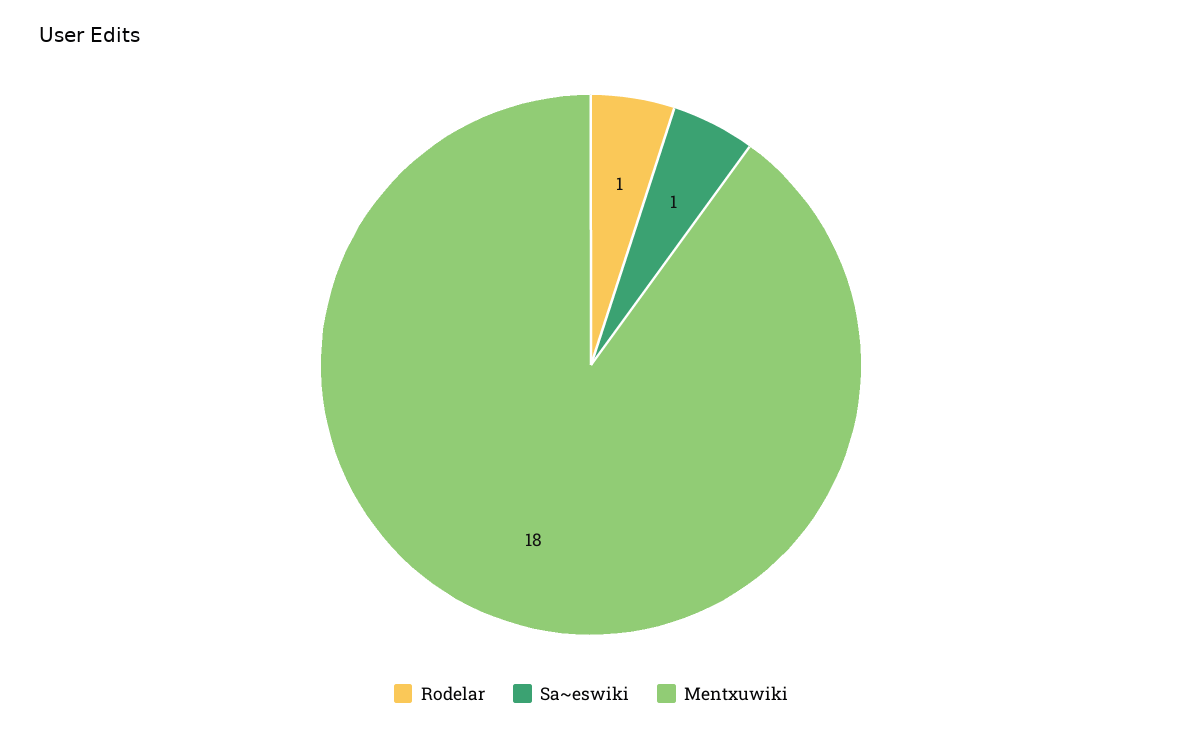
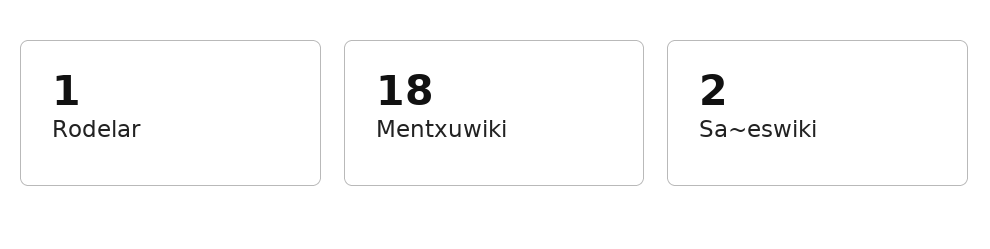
  {
    "Rodelar": 1,
-   "Sa~eswiki": 1,
+   "Sa~eswiki": 2,
    "Mentxuwiki": 18
  }

